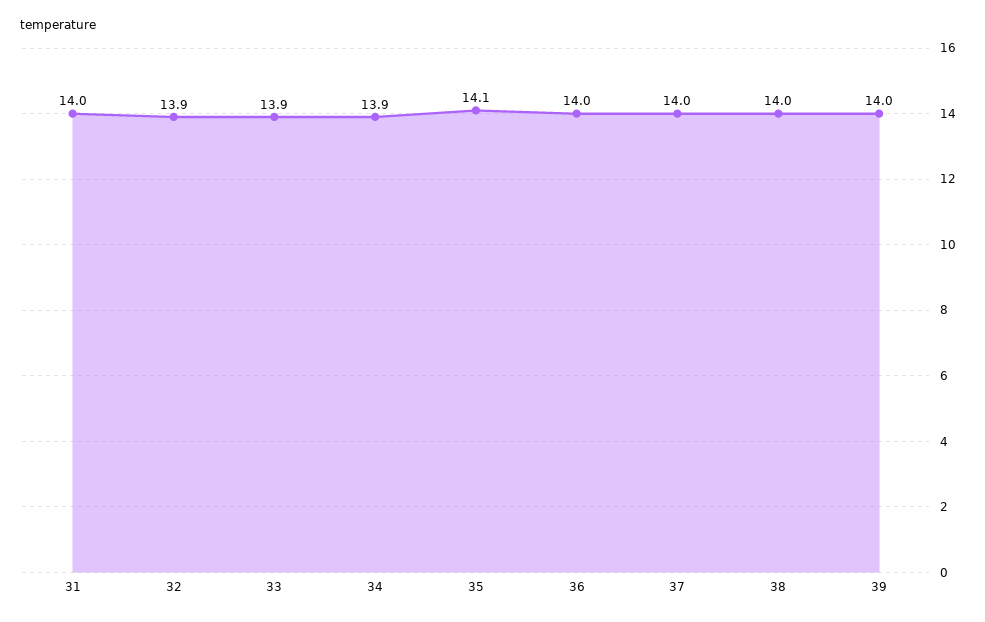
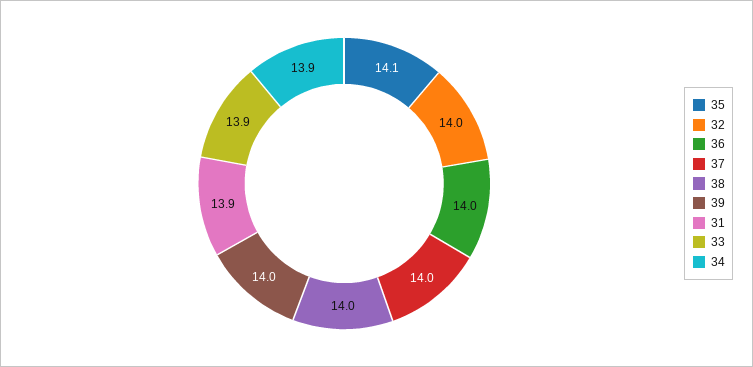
  {
-   "31": 14,
+   "31": 13.9,
-   "32": 13.9,
+   "32": 14,
    "33": 13.9,
    "34": 13.9,
    "35": 14.1,
    "36": 14,
    "37": 14,
    "38": 14,
    "39": 14
  }

